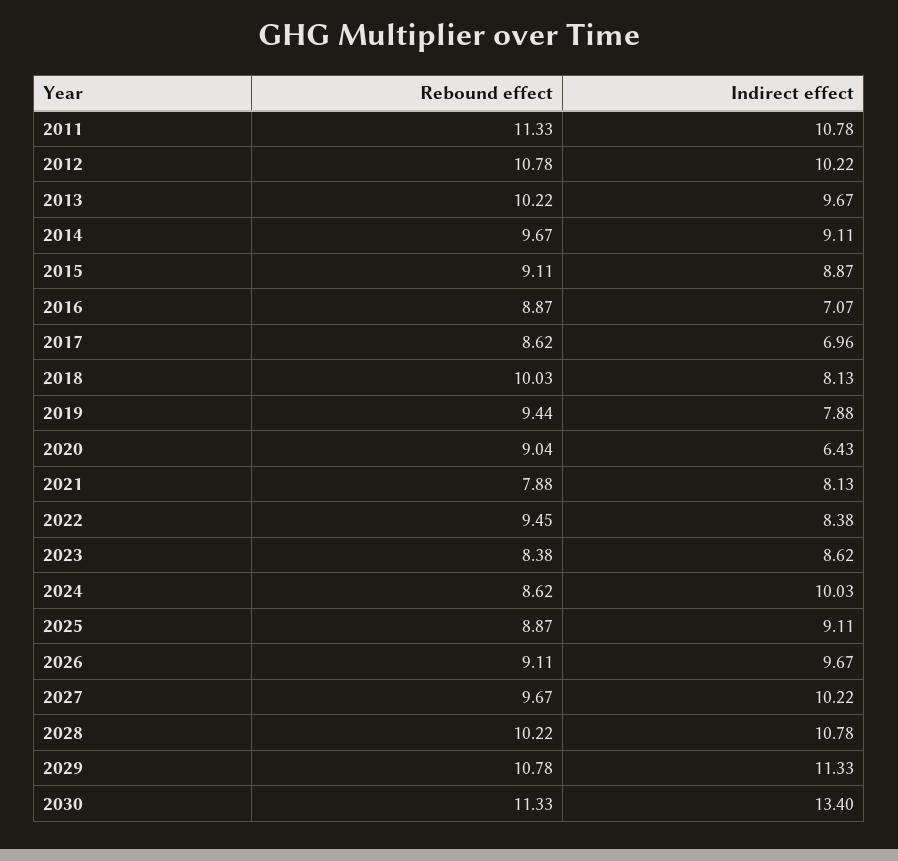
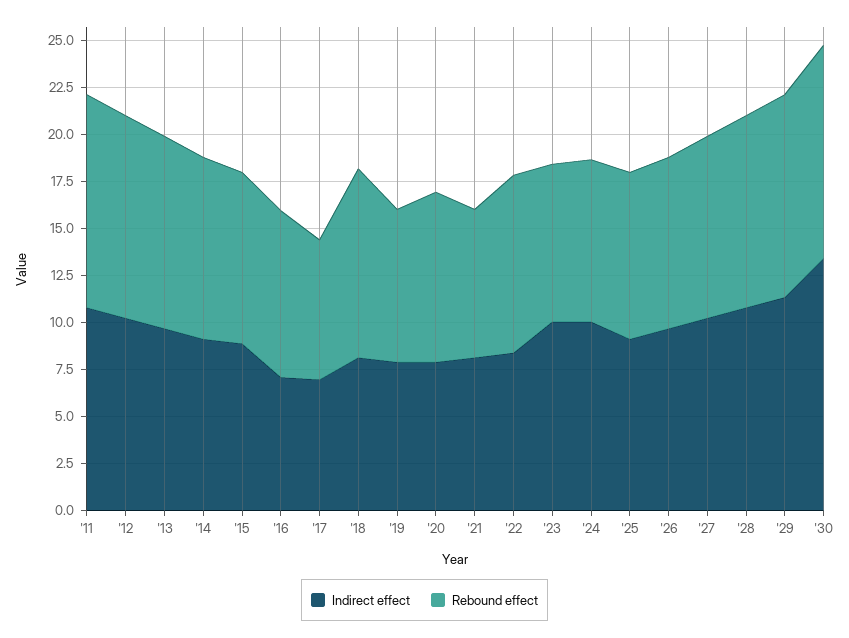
  {
    "Rebound effect": {
      "2011": 11.33,
      "2012": 10.78,
      "2013": 10.22,
      "2014": 9.67,
      "2015": 9.11,
      "2016": 8.87,
-     "2017": 8.62,
+     "2017": 7.5,
      "2018": 10.03,
-     "2019": 9.44,
+     "2019": 8,
      "2020": 9.04,
      "2021": 7.88,
      "2022": 9.45,
      "2023": 8.38,
      "2024": 8.62,
      "2025": 8.87,
      "2026": 9.11,
      "2027": 9.67,
      "2028": 10.22,
      "2029": 10.78,
      "2030": 11.33
    },
    "Indirect effect": {
      "2011": 10.78,
      "2012": 10.22,
      "2013": 9.67,
      "2014": 9.11,
      "2015": 8.87,
      "2016": 7.07,
      "2017": 6.96,
      "2018": 8.13,
      "2019": 7.88,
-     "2020": 6.43,
+     "2020": 8,
      "2021": 8.13,
      "2022": 8.38,
-     "2023": 8.62,
+     "2023": 10,
      "2024": 10.03,
      "2025": 9.11,
      "2026": 9.67,
      "2027": 10.22,
      "2028": 10.78,
      "2029": 11.33,
      "2030": 13.4
    }
  }

